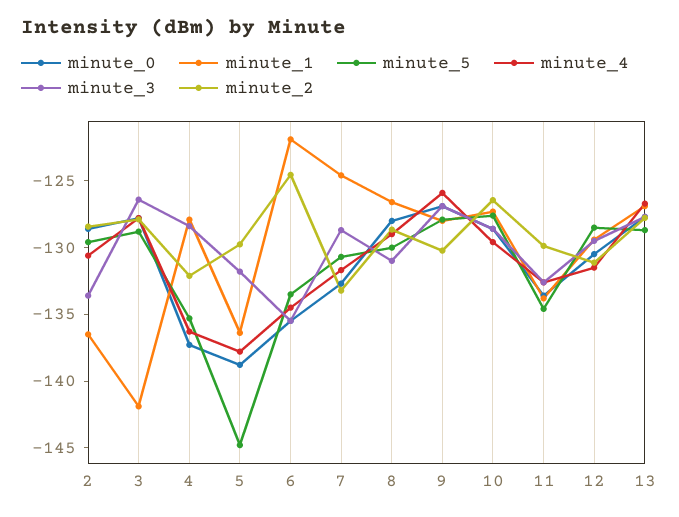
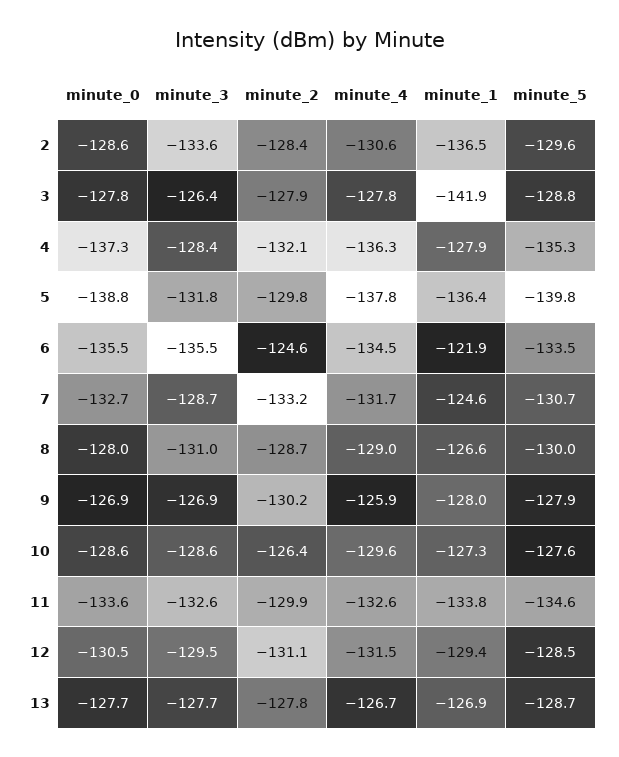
  {
    "minute_0": {
      "2": -128.6,
      "3": -127.8,
      "4": -137.3,
      "5": -138.8,
      "6": -135.5,
      "7": -132.7,
      "8": -128,
      "9": -126.9,
      "10": -128.6,
      "11": -133.6,
      "12": -130.5,
      "13": -127.7
    },
    "minute_1": {
      "2": -136.5,
      "3": -141.9,
      "4": -127.9,
      "5": -136.4,
      "6": -121.9,
      "7": -124.6,
      "8": -126.6,
      "9": -128,
      "10": -127.3,
      "11": -133.8,
      "12": -129.4,
      "13": -126.9
    },
    "minute_5": {
      "2": -129.6,
      "3": -128.8,
      "4": -135.3,
-     "5": -145,
+     "5": -139.8,
      "6": -133.5,
      "7": -130.7,
      "8": -130,
      "9": -127.9,
      "10": -127.6,
      "11": -134.6,
      "12": -128.5,
      "13": -128.7
    },
    "minute_4": {
      "2": -130.6,
      "3": -127.8,
      "4": -136.3,
      "5": -137.8,
      "6": -134.5,
      "7": -131.7,
      "8": -129,
      "9": -125.9,
      "10": -129.6,
      "11": -132.6,
      "12": -131.5,
      "13": -126.7
    },
    "minute_3": {
      "2": -133.6,
      "3": -126.4,
      "4": -128.4,
      "5": -131.8,
      "6": -135.5,
      "7": -128.7,
      "8": -131,
      "9": -126.9,
      "10": -128.6,
      "11": -132.6,
      "12": -129.5,
      "13": -127.7
    },
    "minute_2": {
      "2": -128.4,
      "3": -127.9,
      "4": -132.1,
      "5": -129.8,
      "6": -124.6,
      "7": -133.2,
      "8": -128.7,
      "9": -130.2,
      "10": -126.4,
      "11": -129.9,
      "12": -131.1,
      "13": -127.8
    }
  }

